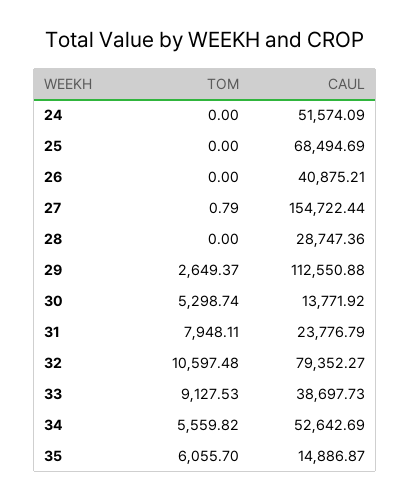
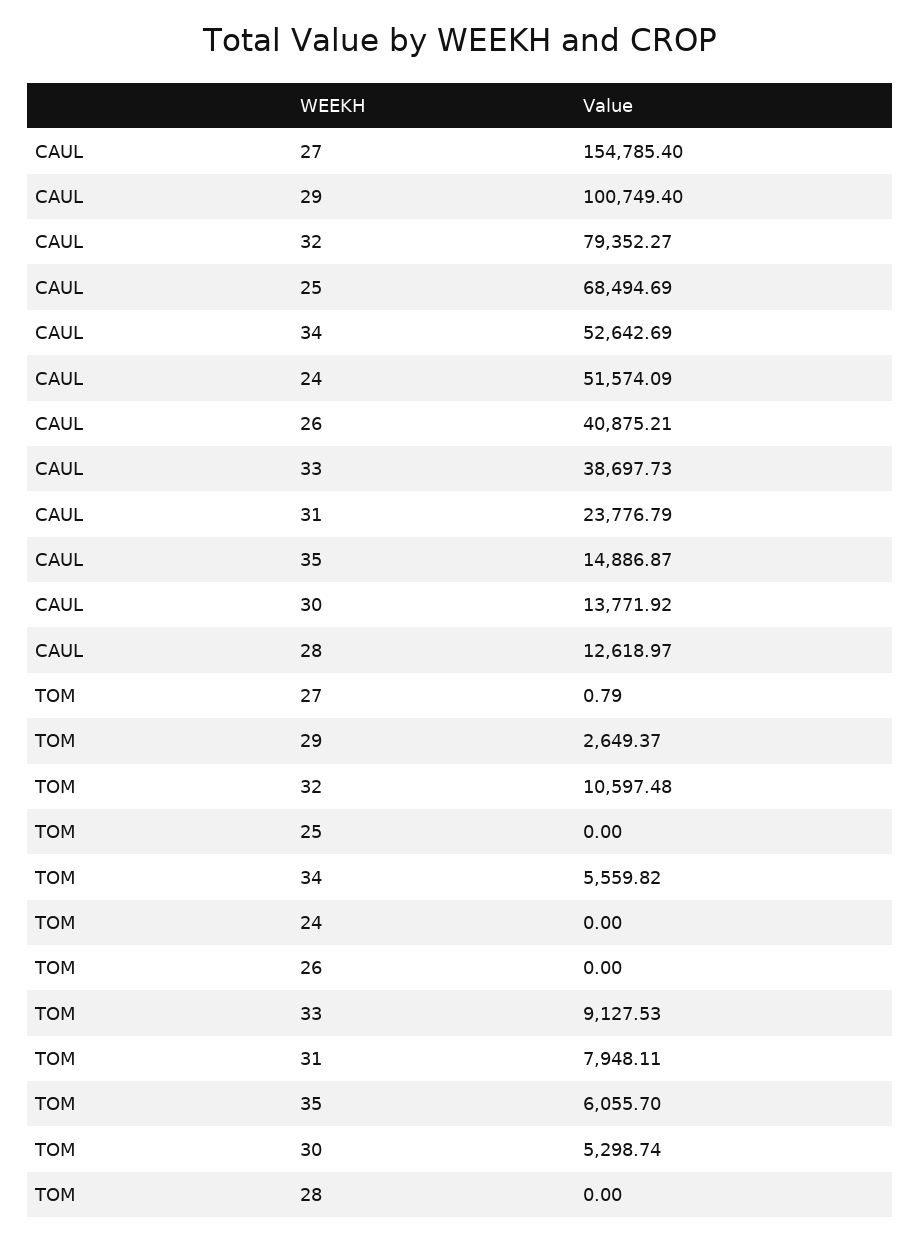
  {
    "TOM": {
      "24": 0,
      "25": 0,
      "26": 0,
      "27": 0.79,
      "28": 0,
      "29": 2649.37,
      "30": 5298.74,
      "31": 7948.11,
      "32": 10597.48,
      "33": 9127.53,
      "34": 5559.82,
      "35": 6055.7
    },
    "CAUL": {
      "24": 51574.09,
      "25": 68494.69,
      "26": 40875.21,
-     "27": 154722.44,
+     "27": 154785.4,
-     "28": 28747.36,
+     "28": 12618.97,
-     "29": 112550.88,
+     "29": 100749.4,
      "30": 13771.92,
      "31": 23776.79,
      "32": 79352.27,
      "33": 38697.73,
      "34": 52642.69,
      "35": 14886.87
    }
  }

